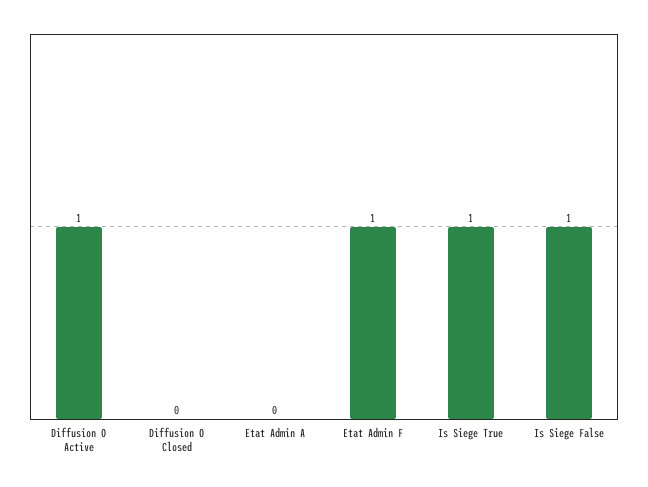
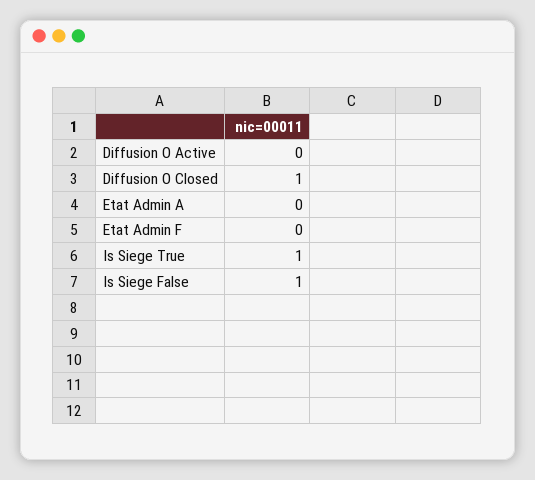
  {
-   "Diffusion O Active": 1,
+   "Diffusion O Active": 0,
-   "Diffusion O Closed": 0,
+   "Diffusion O Closed": 1,
    "Etat Admin A": 0,
-   "Etat Admin F": 1,
+   "Etat Admin F": 0,
    "Is Siege True": 1,
    "Is Siege False": 1
  }

